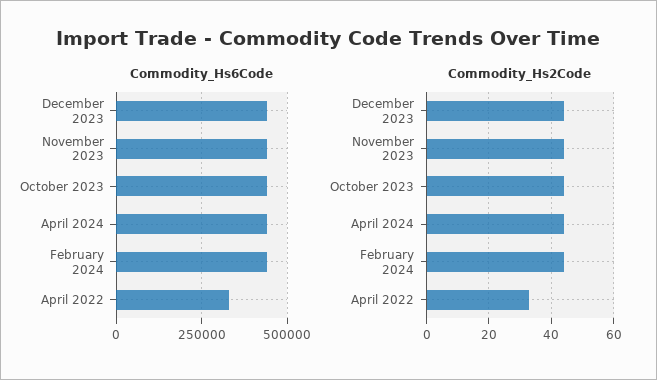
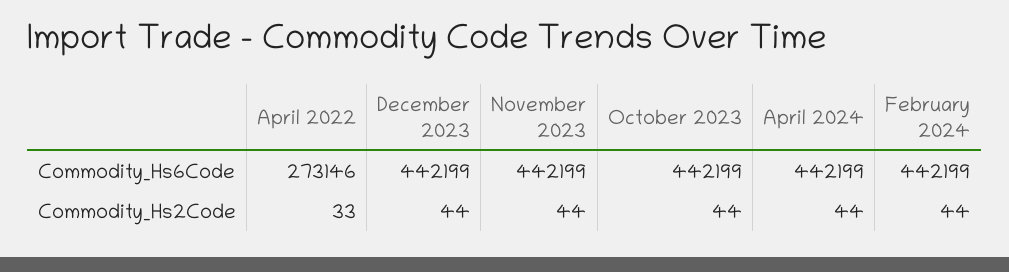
  {
    "Commodity_Hs6Code": {
      "December 2023": 442199,
      "November 2023": 442199,
      "October 2023": 442199,
      "April 2024": 442199,
      "February 2024": 442199,
-     "April 2022": 325000
+     "April 2022": 273146
    },
    "Commodity_Hs2Code": {
      "December 2023": 44,
      "November 2023": 44,
      "October 2023": 44,
      "April 2024": 44,
      "February 2024": 44,
      "April 2022": 33
    }
  }

